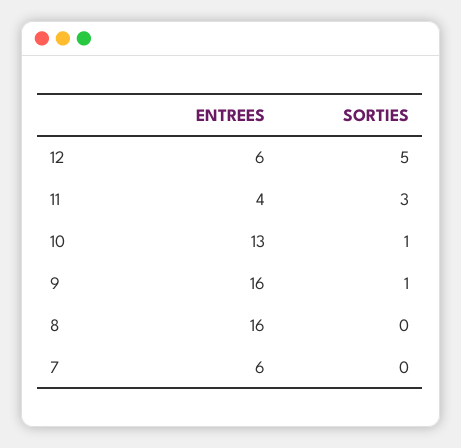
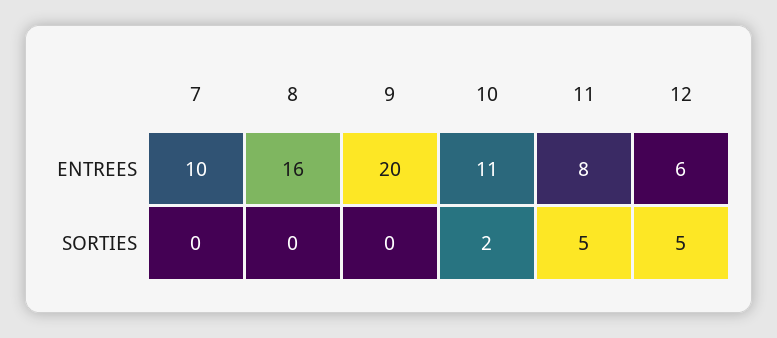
  {
    "ENTREES": {
      "12": 6,
-     "11": 4,
+     "11": 8,
-     "10": 13,
+     "10": 11,
-     "9": 16,
+     "9": 20,
      "8": 16,
-     "7": 6
+     "7": 10
    },
    "SORTIES": {
      "12": 5,
-     "11": 3,
+     "11": 5,
-     "10": 1,
+     "10": 2,
-     "9": 1,
+     "9": 0,
      "8": 0,
      "7": 0
    }
  }

